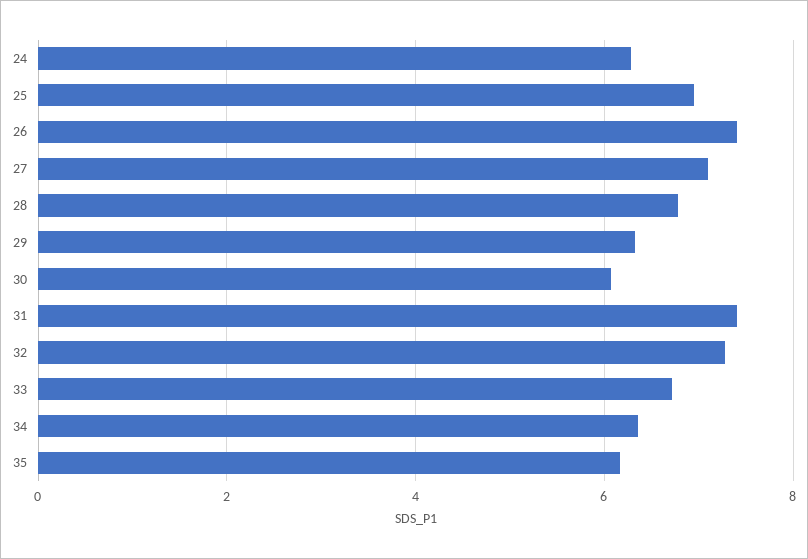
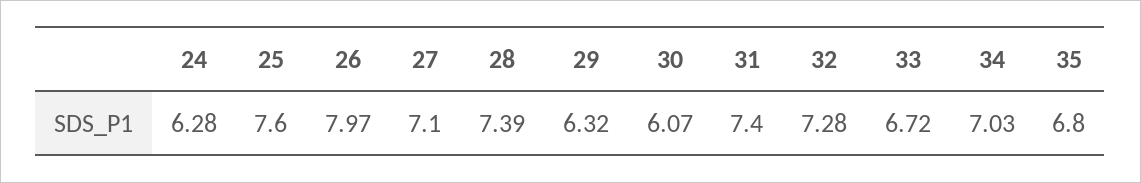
  {
    "24": 6.28,
-   "25": 7,
+   "25": 7.6,
-   "26": 7.4,
+   "26": 7.97,
    "27": 7.1,
-   "28": 6.8,
+   "28": 7.39,
    "29": 6.32,
    "30": 6.07,
    "31": 7.4,
    "32": 7.28,
    "33": 6.72,
-   "34": 6.4,
+   "34": 7.03,
-   "35": 6.2
+   "35": 6.8
  }

